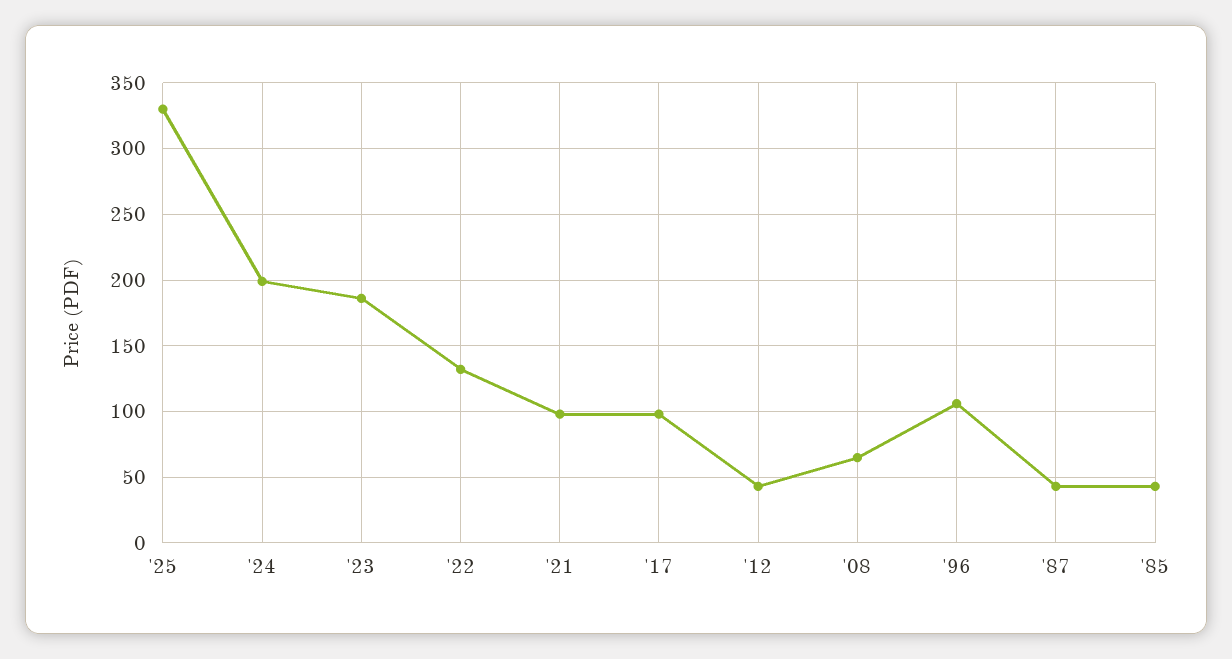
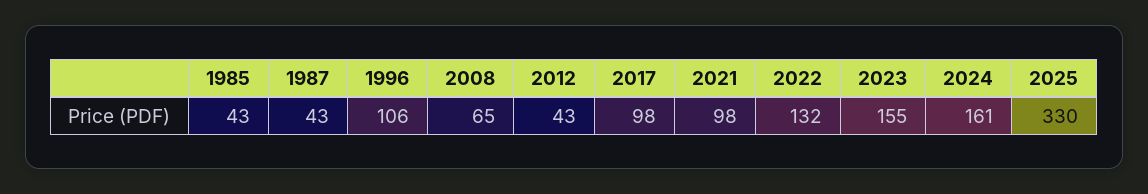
  {
    "'25": 330,
-   "'24": 200,
+   "'24": 161,
-   "'23": 185,
+   "'23": 155,
    "'22": 132,
    "'21": 98,
    "'17": 98,
    "'12": 43,
    "'08": 65,
    "'96": 106,
    "'87": 43,
    "'85": 43
  }

